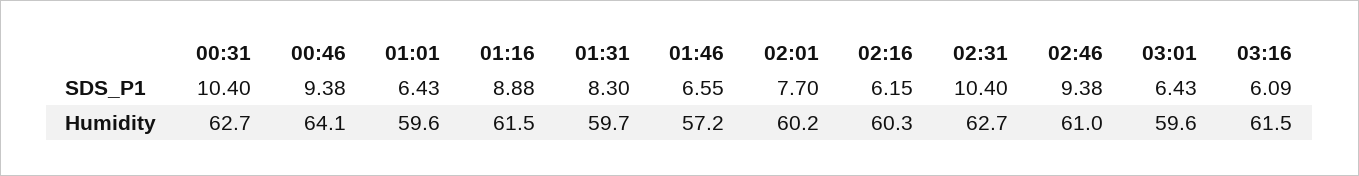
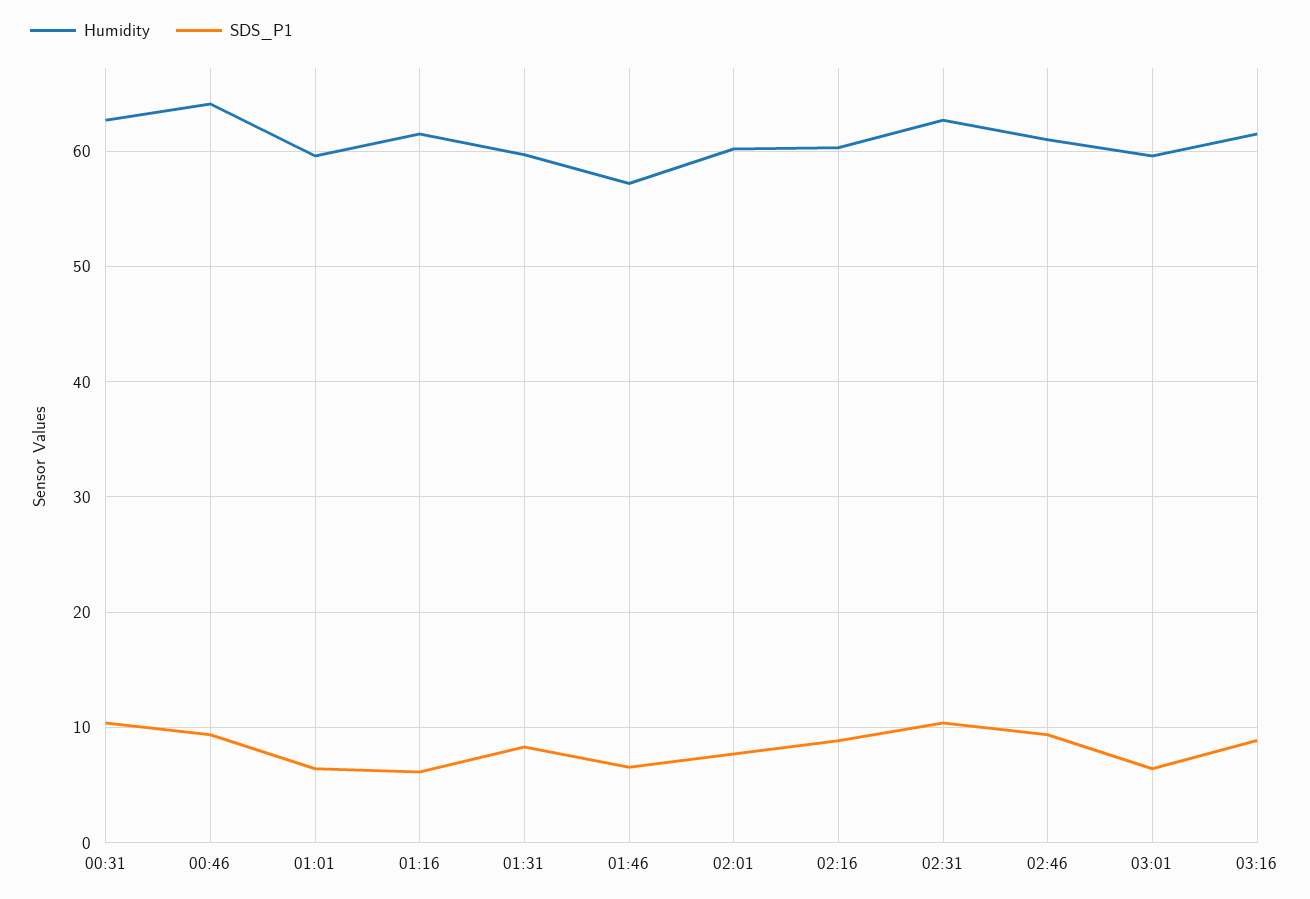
  {
    "SDS_P1": {
      "00:31": 10.4,
      "00:46": 9.38,
      "01:01": 6.43,
-     "01:16": 8.88,
+     "01:16": 6,
      "01:31": 8.3,
      "01:46": 6.55,
      "02:01": 7.7,
-     "02:16": 6.15,
+     "02:16": 9,
      "02:31": 10.4,
      "02:46": 9.38,
      "03:01": 6.43,
-     "03:16": 6.09
+     "03:16": 9
    },
    "Humidity": {
      "00:31": 62.7,
      "00:46": 64.1,
      "01:01": 59.6,
      "01:16": 61.5,
      "01:31": 59.7,
      "01:46": 57.2,
      "02:01": 60.2,
      "02:16": 60.3,
      "02:31": 62.7,
      "02:46": 61,
      "03:01": 59.6,
      "03:16": 61.5
    }
  }

